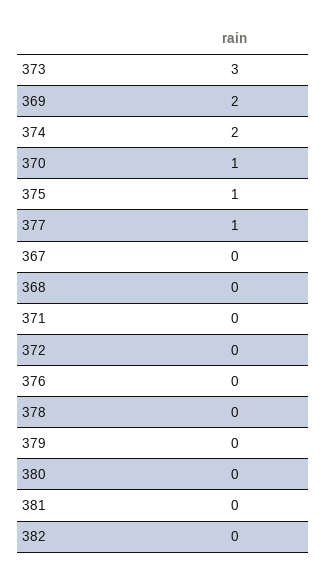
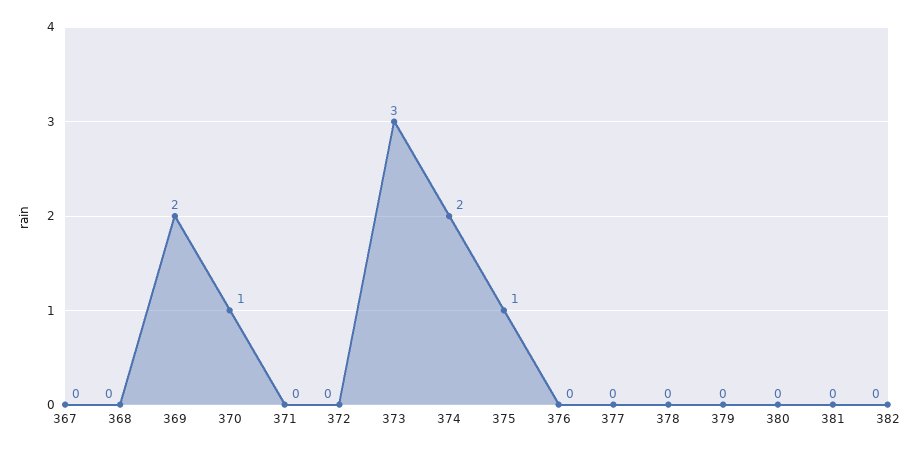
  {
    "373": 3,
    "369": 2,
    "374": 2,
    "370": 1,
    "375": 1,
-   "377": 1,
+   "377": 0,
    "367": 0,
    "368": 0,
    "371": 0,
    "372": 0,
    "376": 0,
    "378": 0,
    "379": 0,
    "380": 0,
    "381": 0,
    "382": 0
  }

